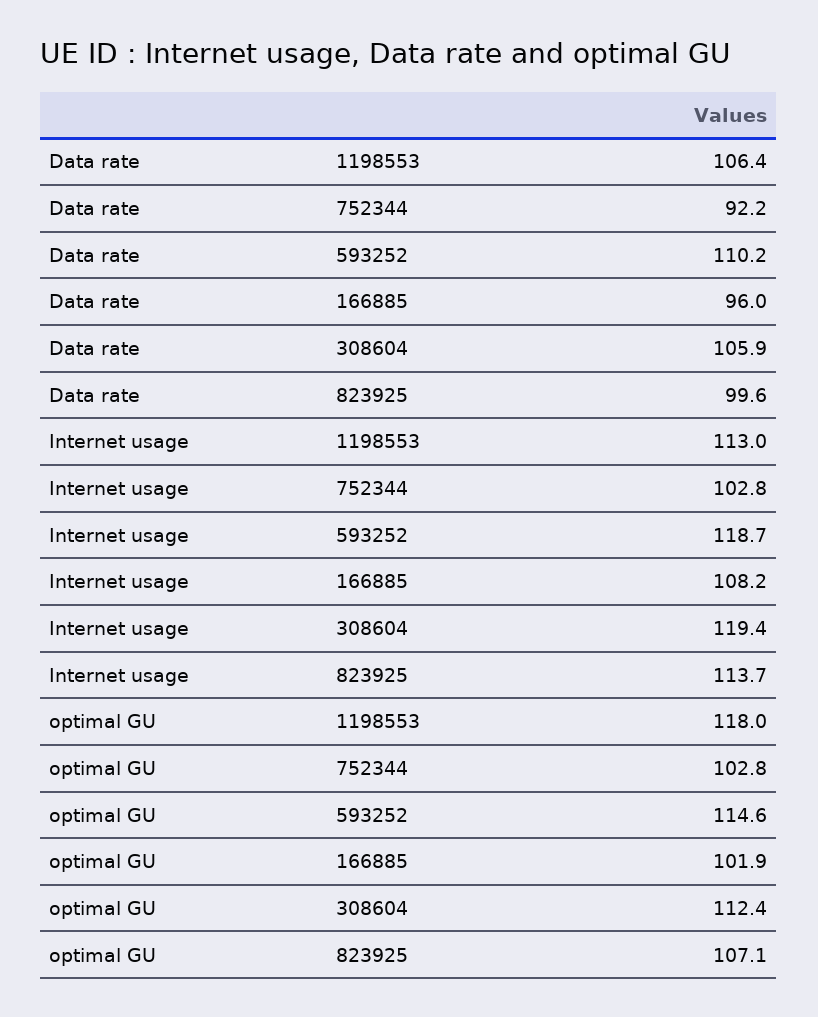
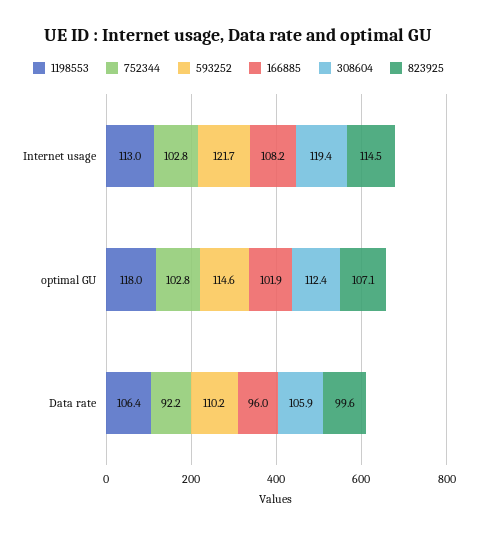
  {
    "1198553": {
      "Data rate": 106.4,
      "Internet usage": 113,
      "optimal GU": 118
    },
    "752344": {
      "Data rate": 92.2,
      "Internet usage": 102.8,
      "optimal GU": 102.8
    },
    "593252": {
      "Data rate": 110.2,
-     "Internet usage": 118.7,
+     "Internet usage": 121.7,
      "optimal GU": 114.6
    },
    "166885": {
      "Data rate": 96,
      "Internet usage": 108.2,
      "optimal GU": 101.9
    },
    "308604": {
      "Data rate": 105.9,
      "Internet usage": 119.4,
      "optimal GU": 112.4
    },
    "823925": {
      "Data rate": 99.6,
-     "Internet usage": 113.7,
+     "Internet usage": 114.5,
      "optimal GU": 107.1
    }
  }

